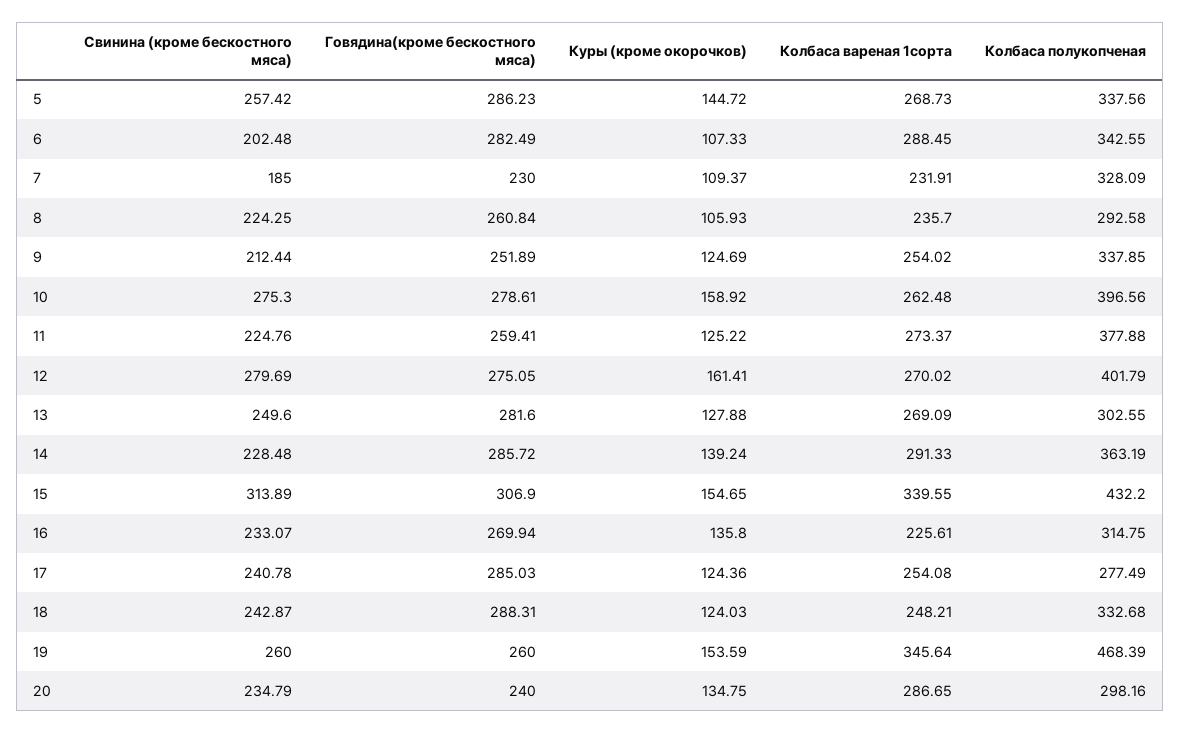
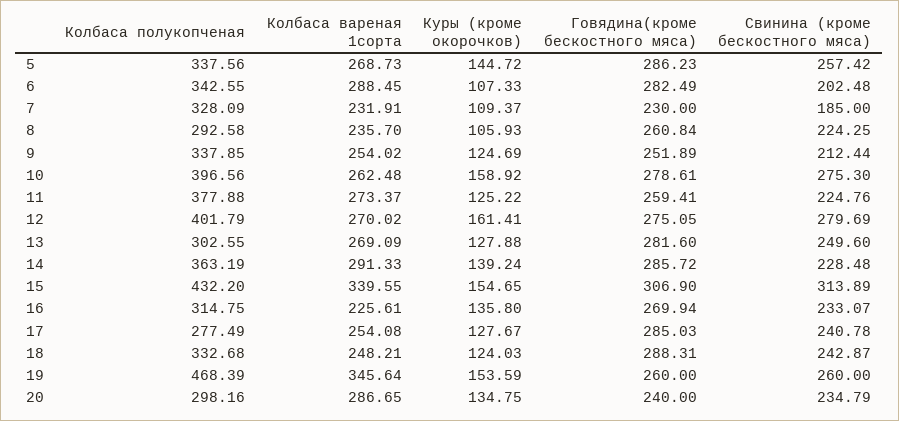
  {
    "Свинина (кроме бескостного мяса)": {
      "5": 257.42,
      "6": 202.48,
      "7": 185,
      "8": 224.25,
      "9": 212.44,
      "10": 275.3,
      "11": 224.76,
      "12": 279.69,
      "13": 249.6,
      "14": 228.48,
      "15": 313.89,
      "16": 233.07,
      "17": 240.78,
      "18": 242.87,
      "19": 260,
      "20": 234.79
    },
    "Говядина(кроме бескостного мяса)": {
      "5": 286.23,
      "6": 282.49,
      "7": 230,
      "8": 260.84,
      "9": 251.89,
      "10": 278.61,
      "11": 259.41,
      "12": 275.05,
      "13": 281.6,
      "14": 285.72,
      "15": 306.9,
      "16": 269.94,
      "17": 285.03,
      "18": 288.31,
      "19": 260,
      "20": 240
    },
    "Куры (кроме окорочков)": {
      "5": 144.72,
      "6": 107.33,
      "7": 109.37,
      "8": 105.93,
      "9": 124.69,
      "10": 158.92,
      "11": 125.22,
      "12": 161.41,
      "13": 127.88,
      "14": 139.24,
      "15": 154.65,
      "16": 135.8,
-     "17": 124.36,
+     "17": 127.67,
      "18": 124.03,
      "19": 153.59,
      "20": 134.75
    },
    "Колбаса вареная 1сорта": {
      "5": 268.73,
      "6": 288.45,
      "7": 231.91,
      "8": 235.7,
      "9": 254.02,
      "10": 262.48,
      "11": 273.37,
      "12": 270.02,
      "13": 269.09,
      "14": 291.33,
      "15": 339.55,
      "16": 225.61,
      "17": 254.08,
      "18": 248.21,
      "19": 345.64,
      "20": 286.65
    },
    "Колбаса полукопченая": {
      "5": 337.56,
      "6": 342.55,
      "7": 328.09,
      "8": 292.58,
      "9": 337.85,
      "10": 396.56,
      "11": 377.88,
      "12": 401.79,
      "13": 302.55,
      "14": 363.19,
      "15": 432.2,
      "16": 314.75,
      "17": 277.49,
      "18": 332.68,
      "19": 468.39,
      "20": 298.16
    }
  }

